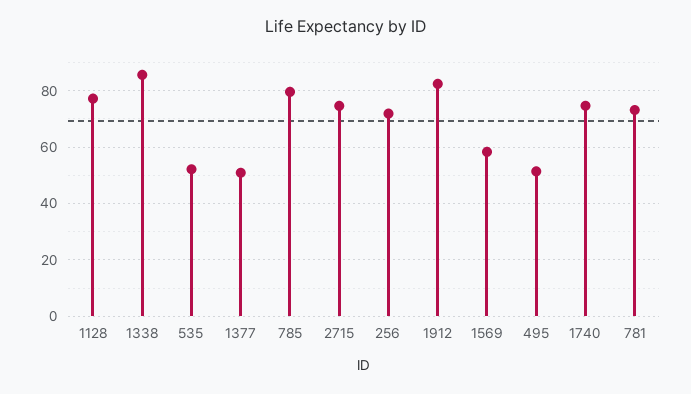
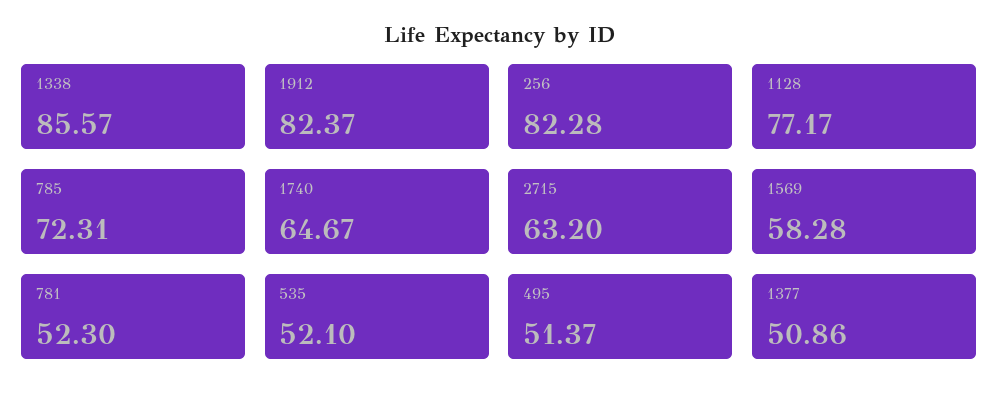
  {
    "1128": 77.17,
    "1338": 85.57,
    "535": 52.1,
    "1377": 50.86,
-   "785": 80,
+   "785": 72.31,
-   "2715": 75,
+   "2715": 63.2,
-   "256": 72.5,
+   "256": 82.28,
    "1912": 82.37,
    "1569": 58.28,
    "495": 51.37,
-   "1740": 75,
+   "1740": 64.67,
-   "781": 72.5
+   "781": 52.3
  }

